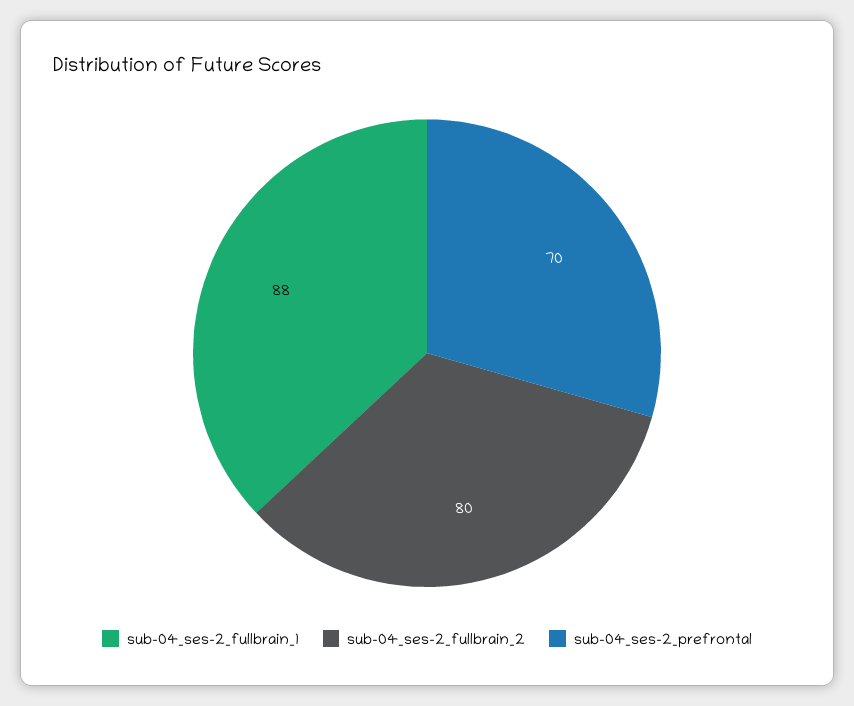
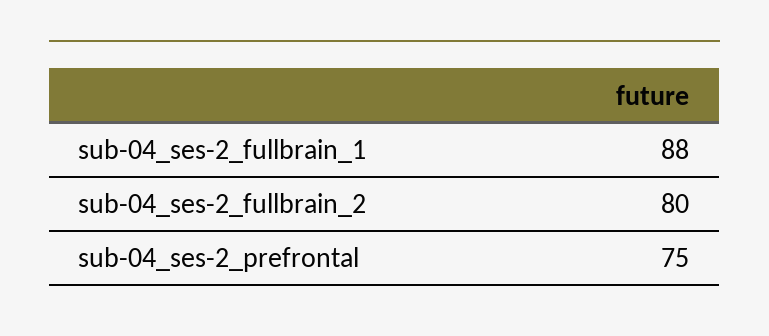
  {
    "sub-04_ses-2_fullbrain_1": 88,
    "sub-04_ses-2_fullbrain_2": 80,
-   "sub-04_ses-2_prefrontal": 70
+   "sub-04_ses-2_prefrontal": 75
  }

